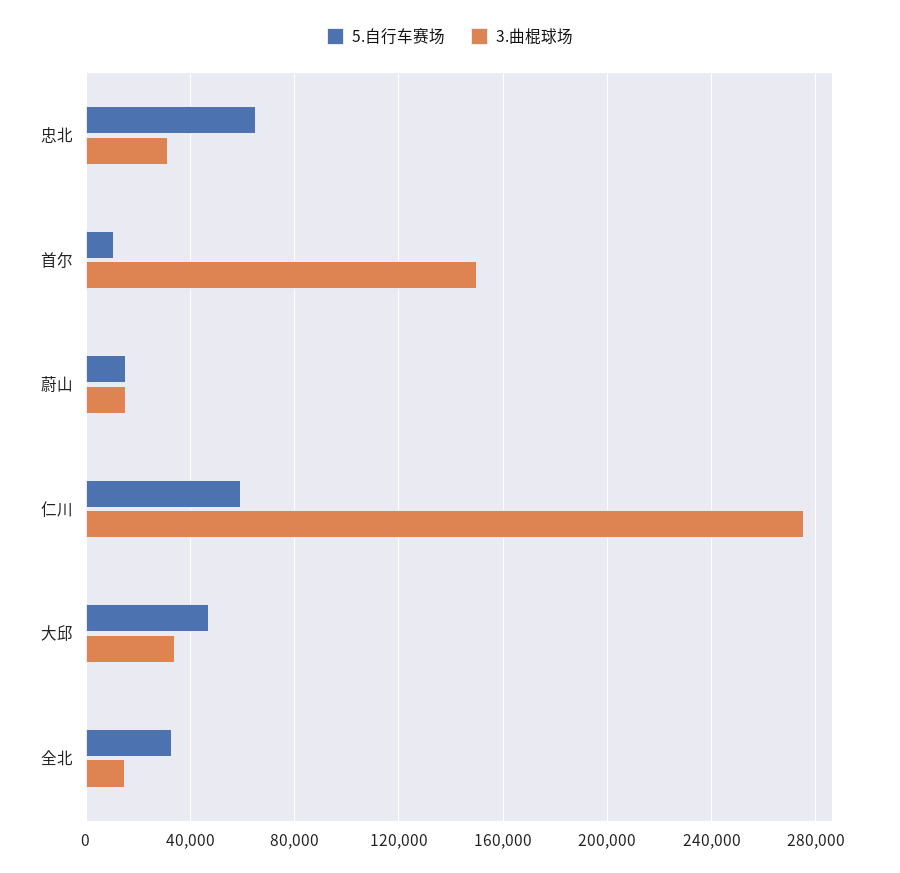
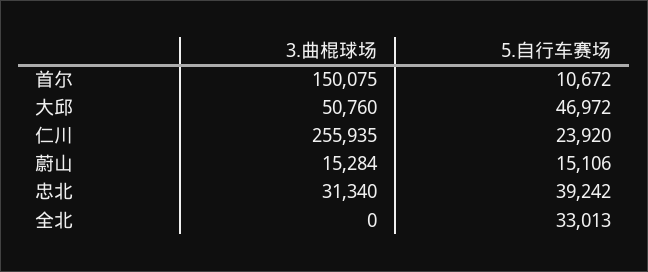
  {
    "5.自行车赛场": {
-     "忠北": 65000,
+     "忠北": 39242,
      "首尔": 10672,
      "蔚山": 15106,
-     "仁川": 60000,
+     "仁川": 23920,
      "大邱": 46972,
      "全北": 33013
    },
    "3.曲棍球场": {
      "忠北": 31340,
      "首尔": 150075,
      "蔚山": 15284,
-     "仁川": 275000,
+     "仁川": 255935,
-     "大邱": 35000,
+     "大邱": 50760,
-     "全北": 15000
+     "全北": 0
    }
  }

